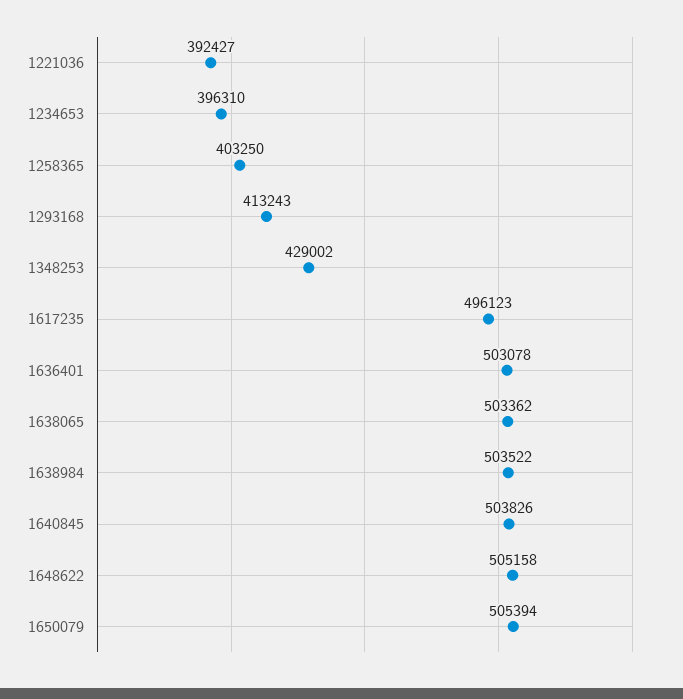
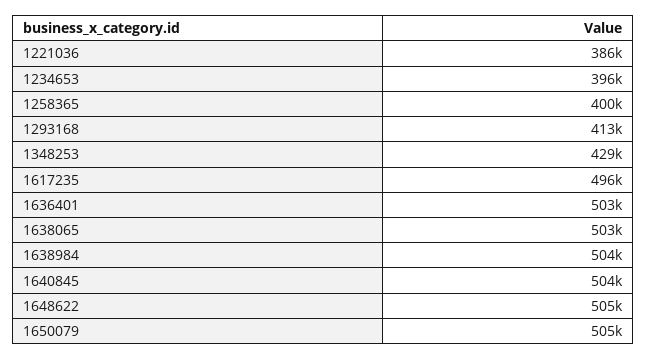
  {
-   "1221036": 392427,
+   "1221036": 386000,
    "1234653": 396310,
-   "1258365": 403250,
+   "1258365": 400000,
    "1293168": 413243,
    "1348253": 429002,
    "1617235": 496123,
    "1636401": 503078,
    "1638065": 503362,
    "1638984": 503522,
    "1640845": 503826,
    "1648622": 505158,
    "1650079": 505394
  }

